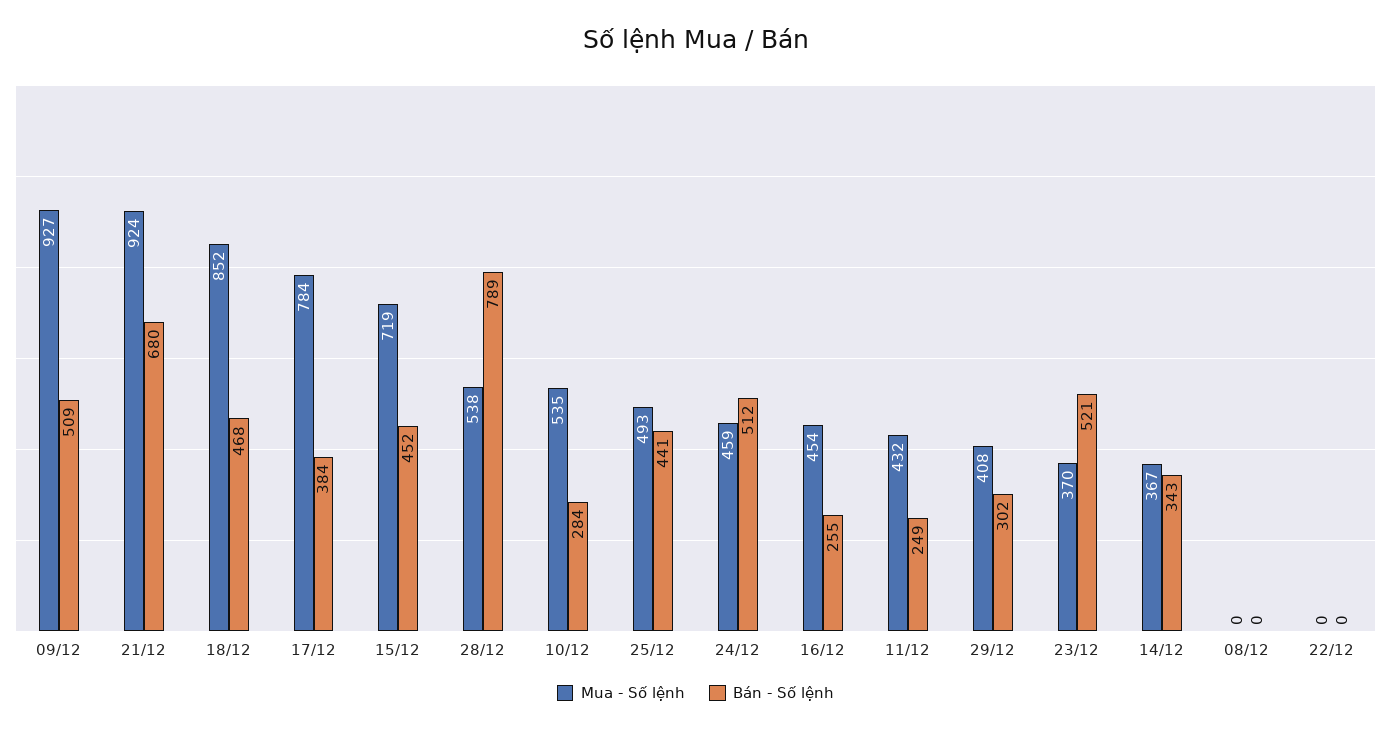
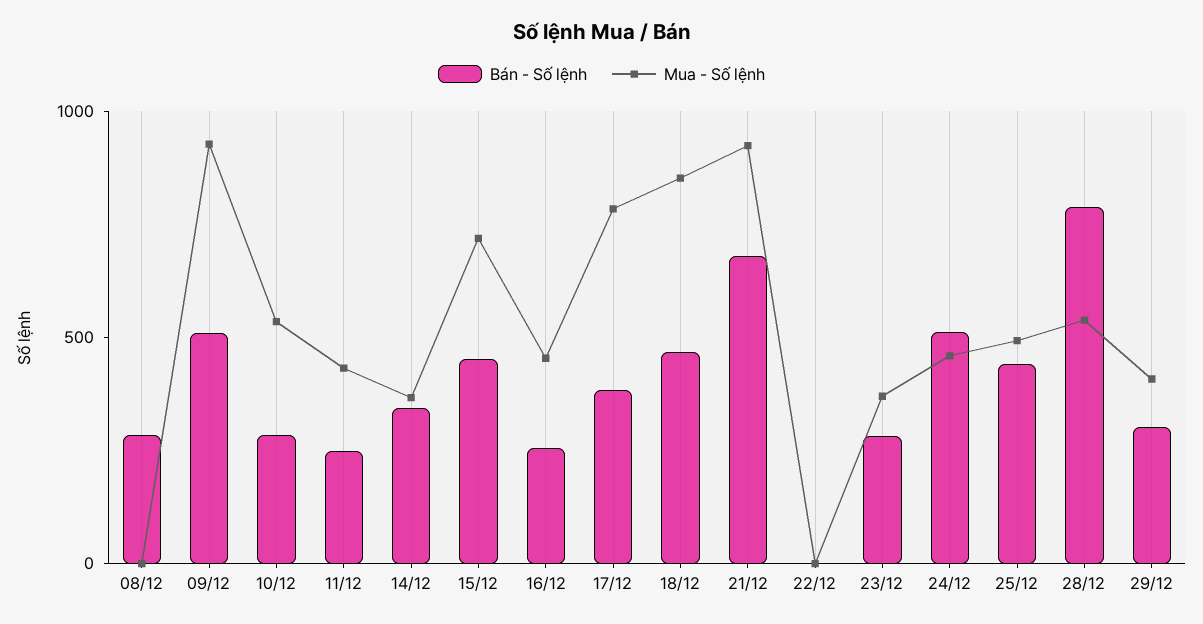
  {
    "Mua - Số lệnh": {
      "09/12": 927,
      "21/12": 924,
      "18/12": 852,
      "17/12": 784,
      "15/12": 719,
      "28/12": 538,
      "10/12": 535,
      "25/12": 493,
      "24/12": 459,
      "16/12": 454,
      "11/12": 432,
      "29/12": 408,
      "23/12": 370,
      "14/12": 367,
      "08/12": 0,
      "22/12": 0
    },
    "Bán - Số lệnh": {
      "09/12": 509,
      "21/12": 680,
      "18/12": 468,
      "17/12": 384,
      "15/12": 452,
      "28/12": 789,
      "10/12": 284,
      "25/12": 441,
      "24/12": 512,
      "16/12": 255,
      "11/12": 249,
      "29/12": 302,
-     "23/12": 521,
+     "23/12": 300,
      "14/12": 343,
-     "08/12": 0,
+     "08/12": 300,
      "22/12": 0
    }
  }

